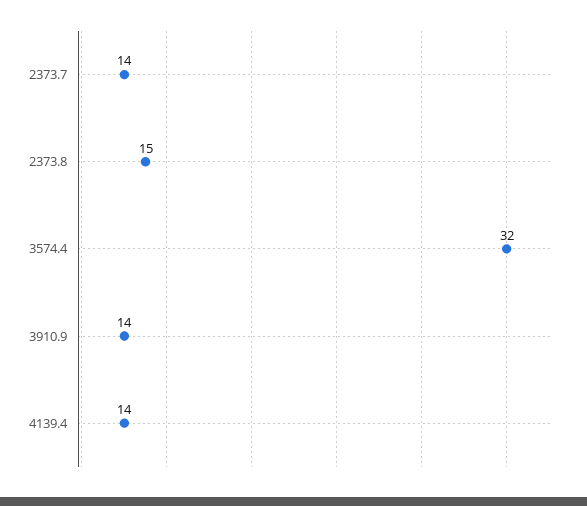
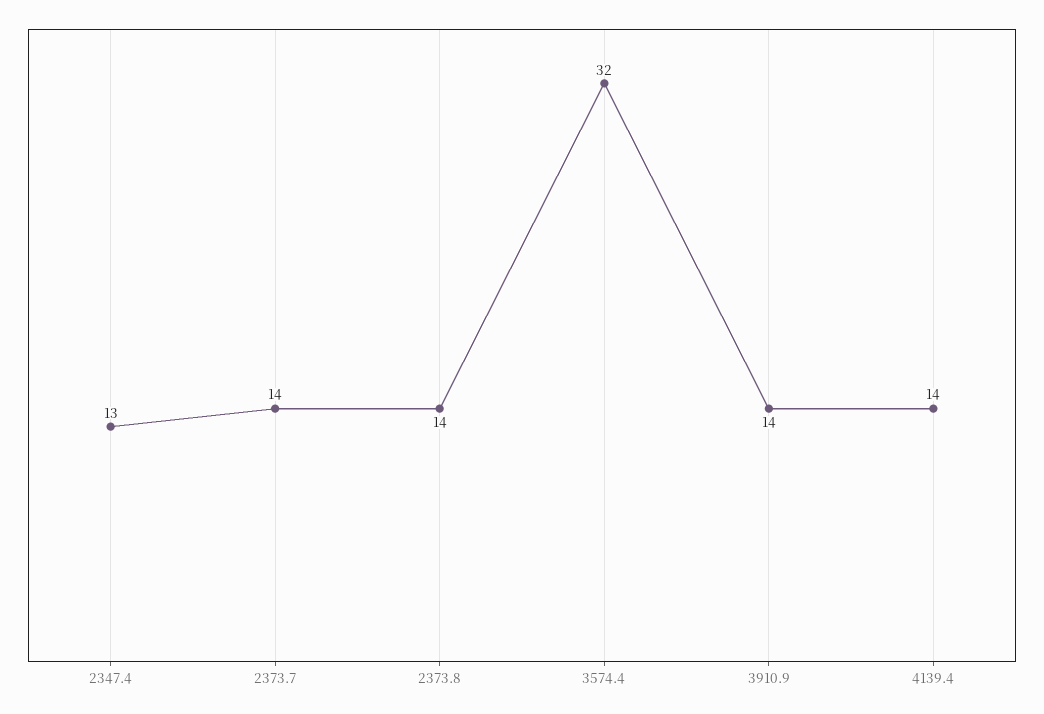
  {
    "2373.7": 14,
-   "2373.8": 15,
+   "2373.8": 14,
    "3574.4": 32,
    "3910.9": 14,
-   "4139.4": 14
+   "4139.4": 14,
+   "2347.4": 13
  }

